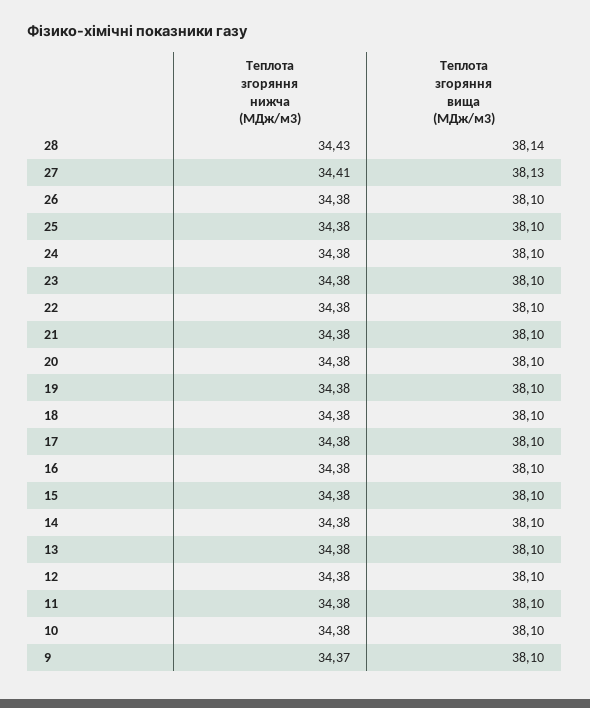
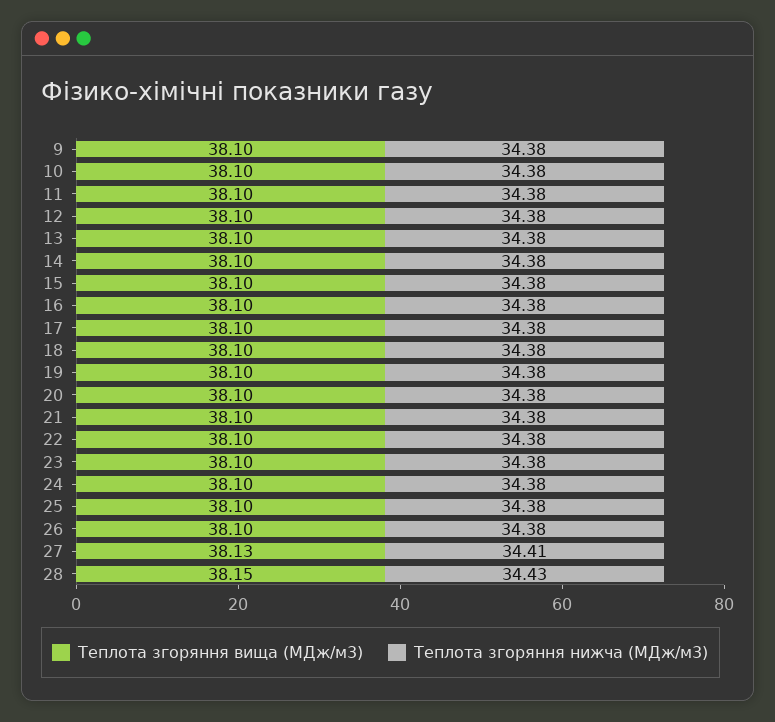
  {
    "Теплота згоряння нижча (МДж/м3)": {
      "28": 34.43,
      "27": 34.41,
      "26": 34.38,
      "25": 34.38,
      "24": 34.38,
      "23": 34.38,
      "22": 34.38,
      "21": 34.38,
      "20": 34.38,
      "19": 34.38,
      "18": 34.38,
      "17": 34.38,
      "16": 34.38,
      "15": 34.38,
      "14": 34.38,
      "13": 34.38,
      "12": 34.38,
      "11": 34.38,
      "10": 34.38,
-     "9": 34.37
+     "9": 34.38
    },
    "Теплота згоряння вища (МДж/м3)": {
-     "28": 38.14,
+     "28": 38.15,
      "27": 38.13,
      "26": 38.1,
      "25": 38.1,
      "24": 38.1,
      "23": 38.1,
      "22": 38.1,
      "21": 38.1,
      "20": 38.1,
      "19": 38.1,
      "18": 38.1,
      "17": 38.1,
      "16": 38.1,
      "15": 38.1,
      "14": 38.1,
      "13": 38.1,
      "12": 38.1,
      "11": 38.1,
      "10": 38.1,
      "9": 38.1
    }
  }

